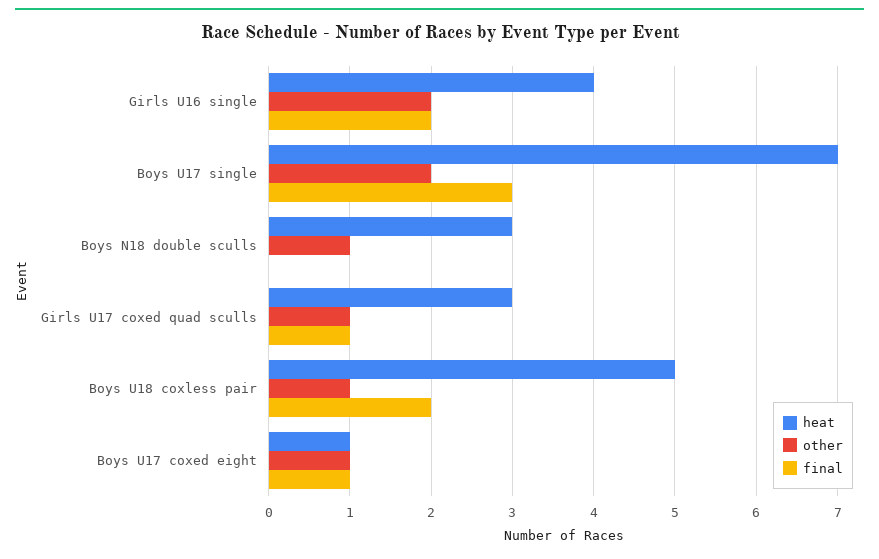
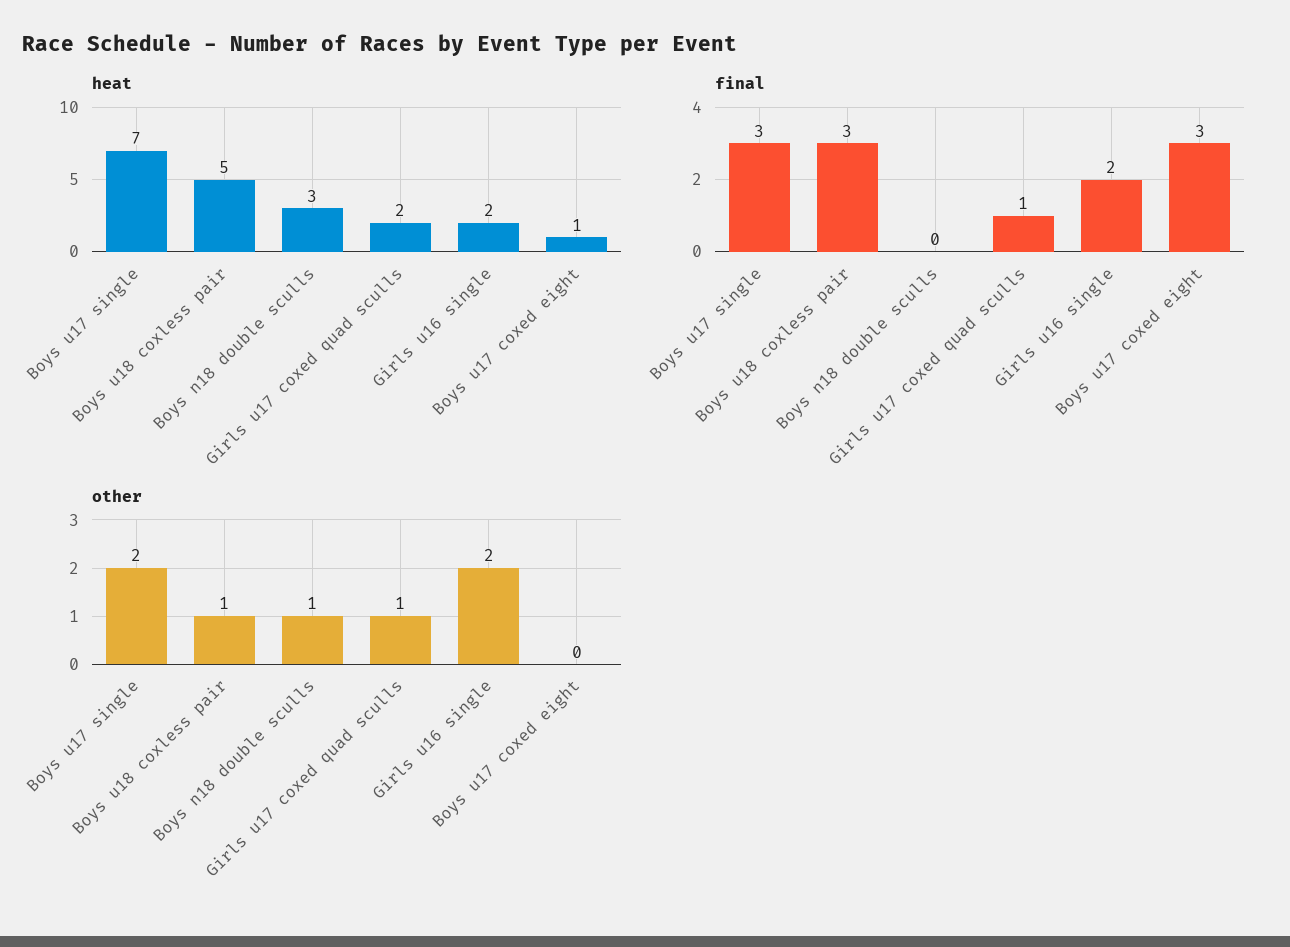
  {
    "heat": {
-     "Girls U16 single": 4,
+     "Girls U16 single": 2,
      "Boys U17 single": 7,
      "Boys N18 double sculls": 3,
-     "Girls U17 coxed quad sculls": 3,
+     "Girls U17 coxed quad sculls": 2,
      "Boys U18 coxless pair": 5,
      "Boys U17 coxed eight": 1
    },
    "other": {
      "Girls U16 single": 2,
      "Boys U17 single": 2,
      "Boys N18 double sculls": 1,
      "Girls U17 coxed quad sculls": 1,
      "Boys U18 coxless pair": 1,
-     "Boys U17 coxed eight": 1
+     "Boys U17 coxed eight": 0
    },
    "final": {
      "Girls U16 single": 2,
      "Boys U17 single": 3,
      "Boys N18 double sculls": 0,
      "Girls U17 coxed quad sculls": 1,
-     "Boys U18 coxless pair": 2,
+     "Boys U18 coxless pair": 3,
-     "Boys U17 coxed eight": 1
+     "Boys U17 coxed eight": 3
    }
  }

